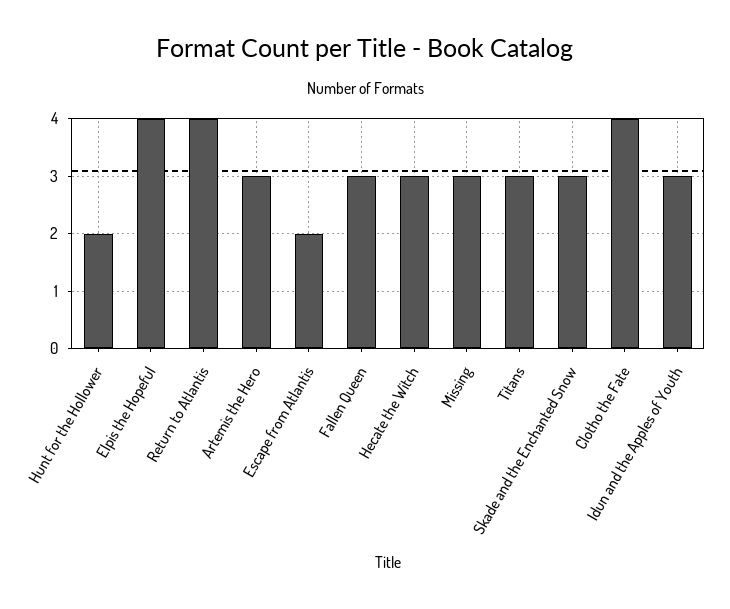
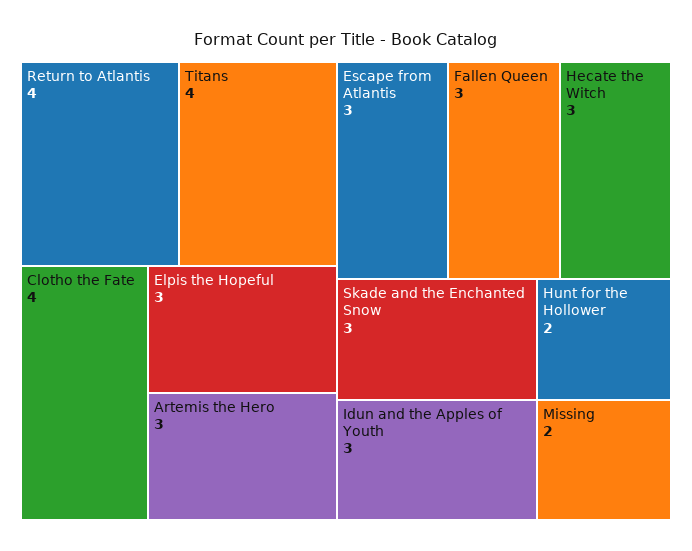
  {
    "Hunt for the Hollower": 2,
-   "Elpis the Hopeful": 4,
+   "Elpis the Hopeful": 3,
    "Return to Atlantis": 4,
    "Artemis the Hero": 3,
-   "Escape from Atlantis": 2,
+   "Escape from Atlantis": 3,
    "Fallen Queen": 3,
    "Hecate the Witch": 3,
-   "Missing": 3,
+   "Missing": 2,
-   "Titans": 3,
+   "Titans": 4,
    "Skade and the Enchanted Snow": 3,
    "Clotho the Fate": 4,
    "Idun and the Apples of Youth": 3
  }

